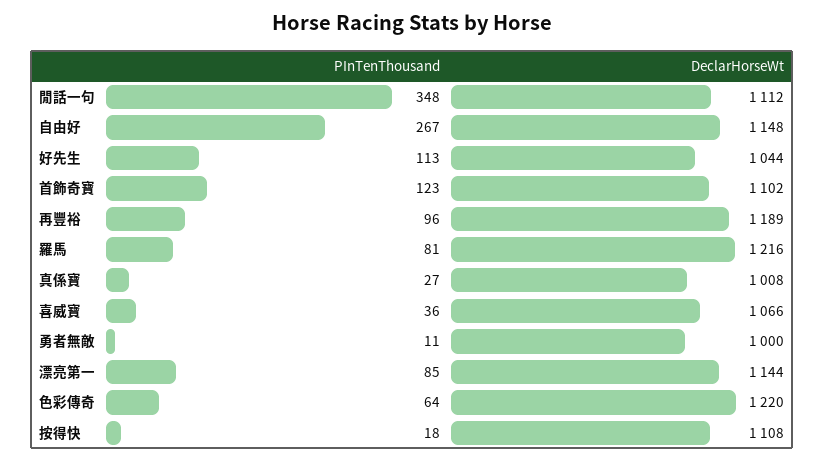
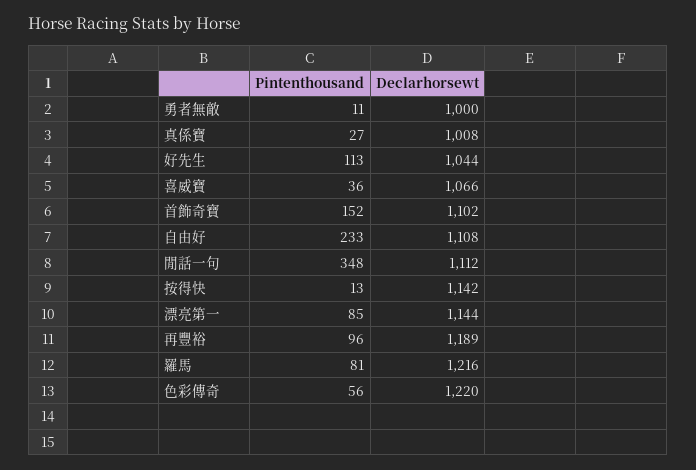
  {
    "PInTenThousand": {
      "閒話一句": 348,
-     "自由好": 267,
+     "自由好": 233,
      "好先生": 113,
-     "首飾奇寶": 123,
+     "首飾奇寶": 152,
      "再豐裕": 96,
      "羅馬": 81,
      "真係寶": 27,
      "喜威寶": 36,
      "勇者無敵": 11,
      "漂亮第一": 85,
-     "色彩傳奇": 64,
+     "色彩傳奇": 56,
-     "按得快": 18
+     "按得快": 13
    },
    "DeclarHorseWt": {
      "閒話一句": 1112,
-     "自由好": 1148,
+     "自由好": 1108,
      "好先生": 1044,
      "首飾奇寶": 1102,
      "再豐裕": 1189,
      "羅馬": 1216,
      "真係寶": 1008,
      "喜威寶": 1066,
      "勇者無敵": 1000,
      "漂亮第一": 1144,
      "色彩傳奇": 1220,
-     "按得快": 1108
+     "按得快": 1142
    }
  }

